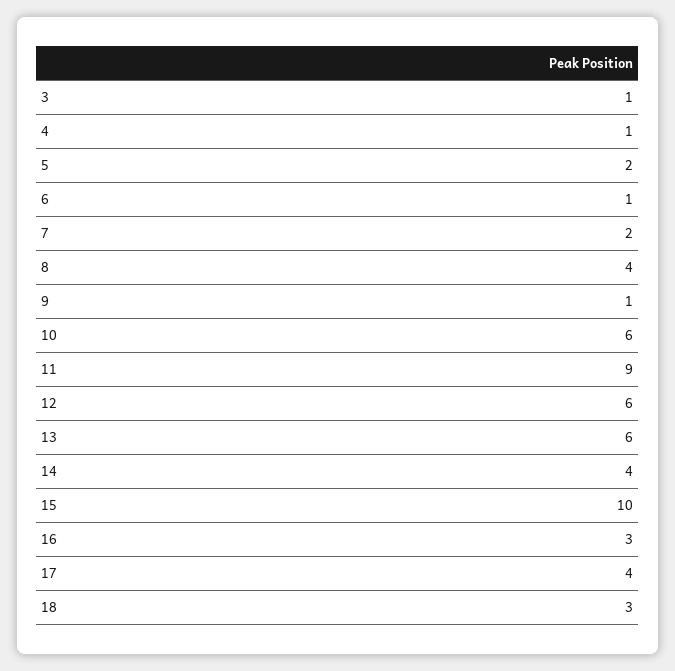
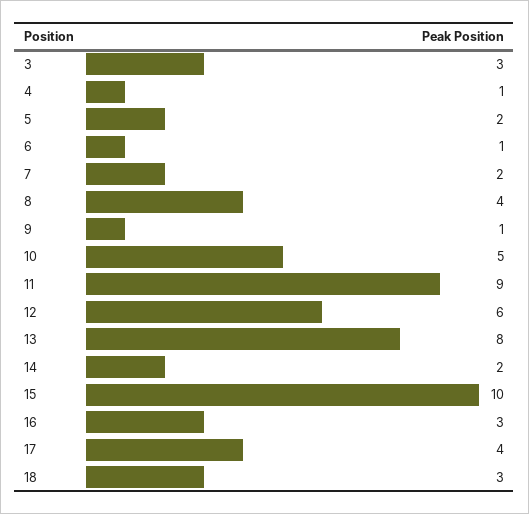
  {
-   "3": 1,
+   "3": 3,
    "4": 1,
    "5": 2,
    "6": 1,
    "7": 2,
    "8": 4,
    "9": 1,
-   "10": 6,
+   "10": 5,
    "11": 9,
    "12": 6,
-   "13": 6,
+   "13": 8,
-   "14": 4,
+   "14": 2,
    "15": 10,
    "16": 3,
    "17": 4,
    "18": 3
  }

